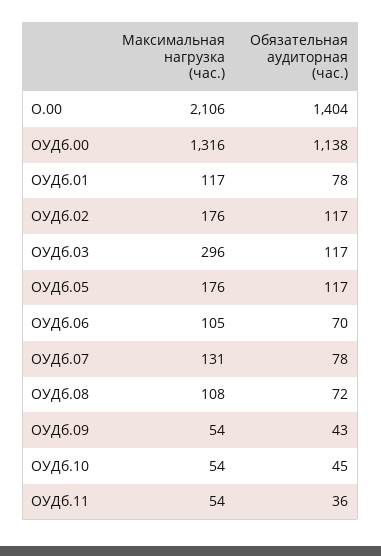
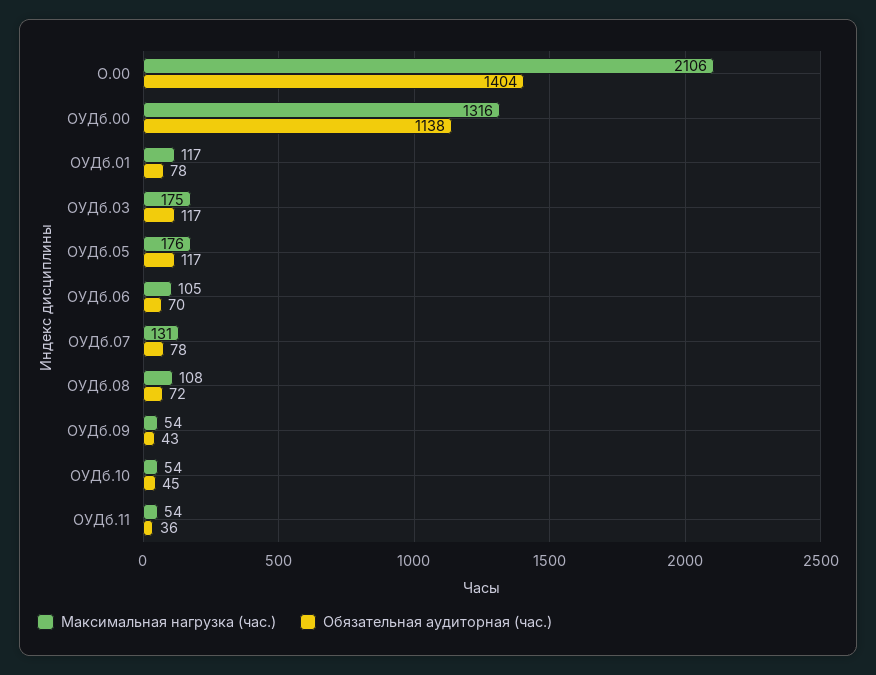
  {
    "Максимальная нагрузка (час.)": {
      "О.00": 2106,
      "ОУДб.00": 1316,
      "ОУДб.01": 117,
-     "ОУДб.02": 176,
-     "ОУДб.03": 296,
+     "ОУДб.03": 175,
      "ОУДб.05": 176,
      "ОУДб.06": 105,
      "ОУДб.07": 131,
      "ОУДб.08": 108,
      "ОУДб.09": 54,
      "ОУДб.10": 54,
      "ОУДб.11": 54
    },
    "Обязательная аудиторная (час.)": {
      "О.00": 1404,
      "ОУДб.00": 1138,
      "ОУДб.01": 78,
-     "ОУДб.02": 117,
      "ОУДб.03": 117,
      "ОУДб.05": 117,
      "ОУДб.06": 70,
      "ОУДб.07": 78,
      "ОУДб.08": 72,
      "ОУДб.09": 43,
      "ОУДб.10": 45,
      "ОУДб.11": 36
    }
  }

